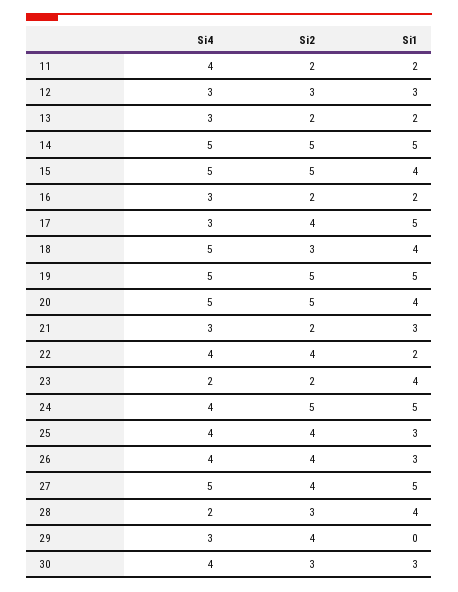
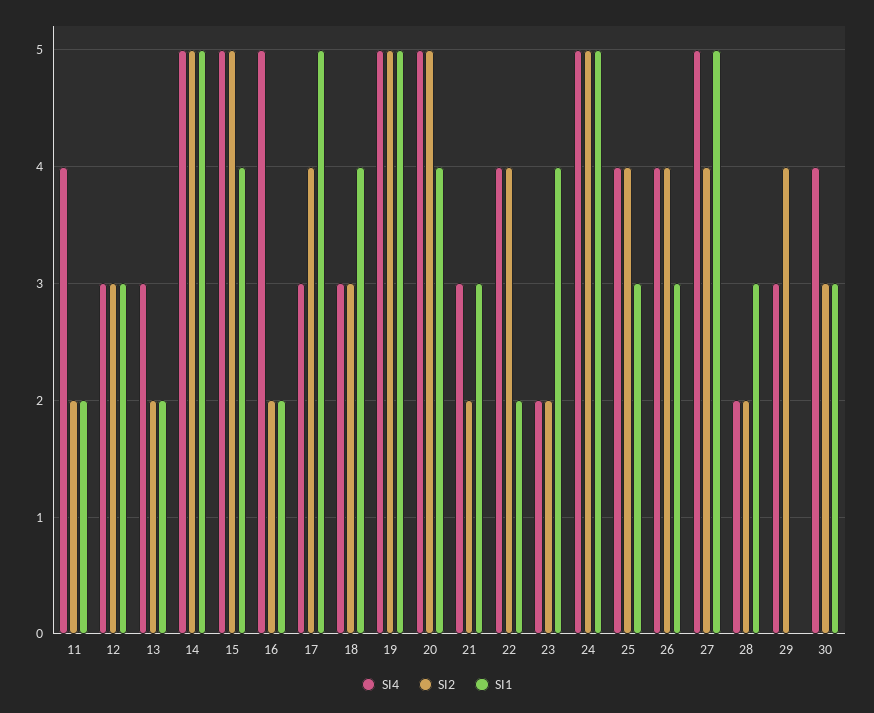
  {
    "Si4": {
      "11": 4,
      "12": 3,
      "13": 3,
      "14": 5,
      "15": 5,
-     "16": 3,
+     "16": 5,
      "17": 3,
-     "18": 5,
+     "18": 3,
      "19": 5,
      "20": 5,
      "21": 3,
      "22": 4,
      "23": 2,
-     "24": 4,
+     "24": 5,
      "25": 4,
      "26": 4,
      "27": 5,
      "28": 2,
      "29": 3,
      "30": 4
    },
    "Si2": {
      "11": 2,
      "12": 3,
      "13": 2,
      "14": 5,
      "15": 5,
      "16": 2,
      "17": 4,
      "18": 3,
      "19": 5,
      "20": 5,
      "21": 2,
      "22": 4,
      "23": 2,
      "24": 5,
      "25": 4,
      "26": 4,
      "27": 4,
-     "28": 3,
+     "28": 2,
      "29": 4,
      "30": 3
    },
    "Si1": {
      "11": 2,
      "12": 3,
      "13": 2,
      "14": 5,
      "15": 4,
      "16": 2,
      "17": 5,
      "18": 4,
      "19": 5,
      "20": 4,
      "21": 3,
      "22": 2,
      "23": 4,
      "24": 5,
      "25": 3,
      "26": 3,
      "27": 5,
-     "28": 4,
+     "28": 3,
      "29": 0,
      "30": 3
    }
  }

